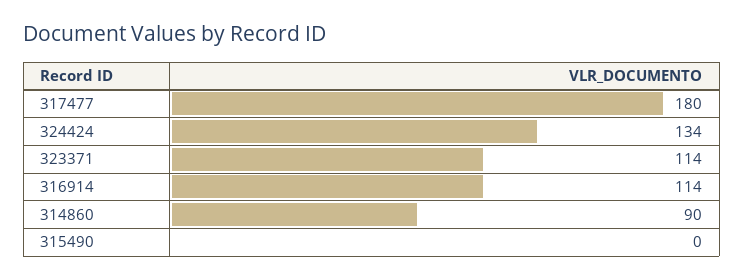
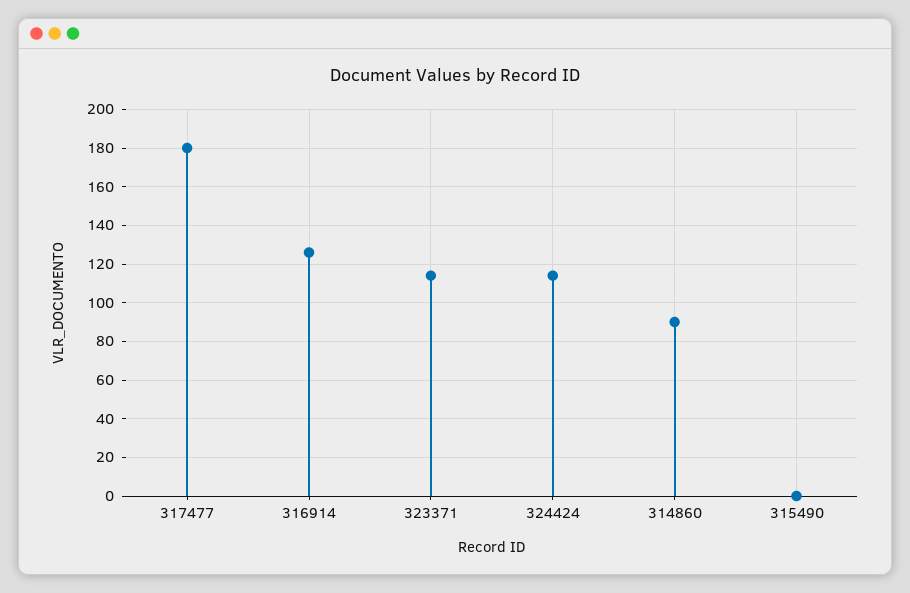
  {
    "317477": 180,
-   "324424": 134,
+   "324424": 115,
    "323371": 114,
-   "316914": 114,
+   "316914": 125,
    "314860": 90,
    "315490": 0
  }

